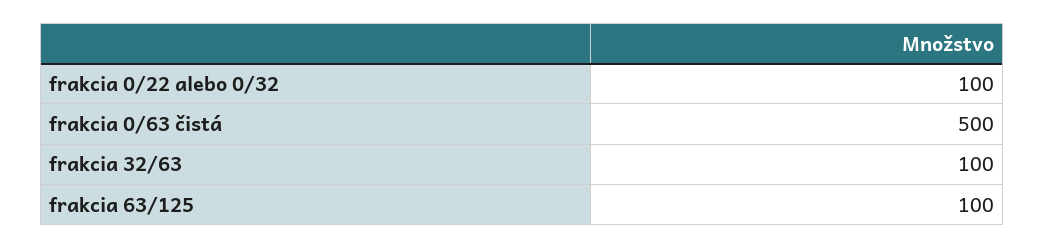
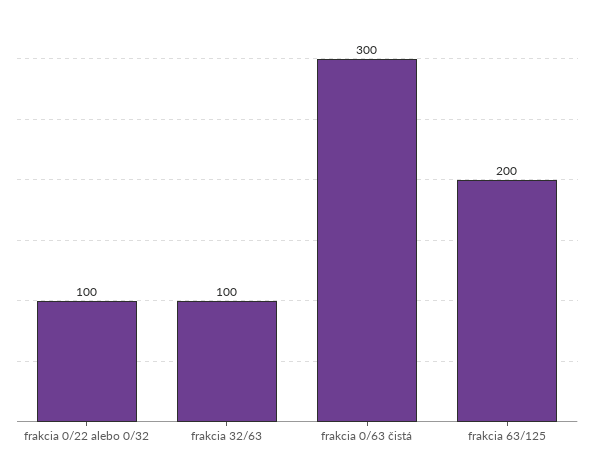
  {
    "frakcia 0/22 alebo 0/32": 100,
-   "frakcia 0/63 čistá": 500,
+   "frakcia 0/63 čistá": 300,
    "frakcia 32/63": 100,
-   "frakcia 63/125": 100
+   "frakcia 63/125": 200
  }

